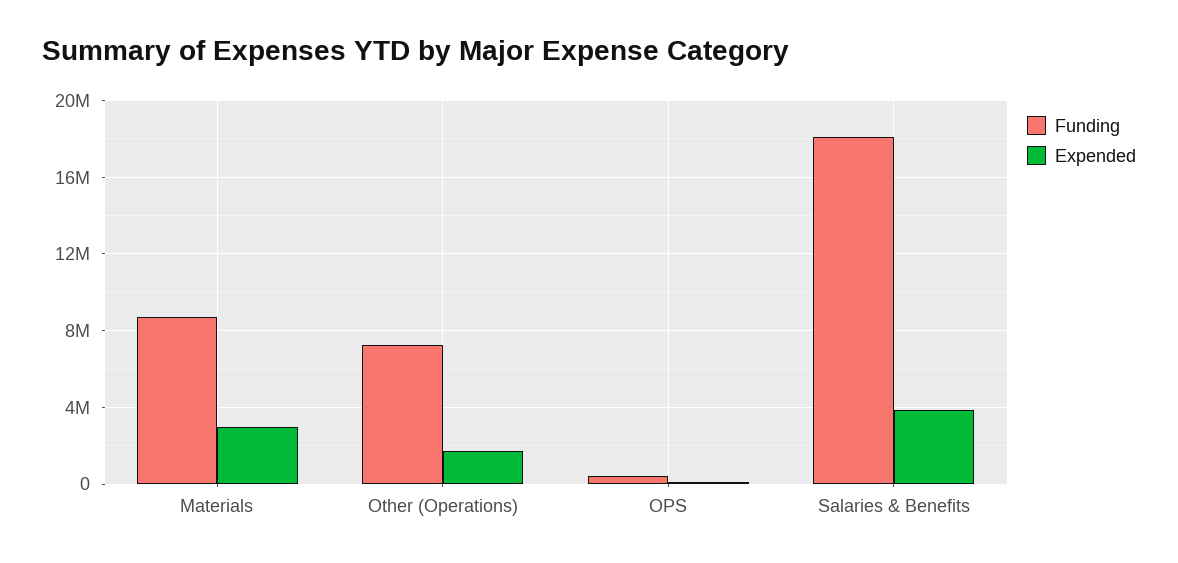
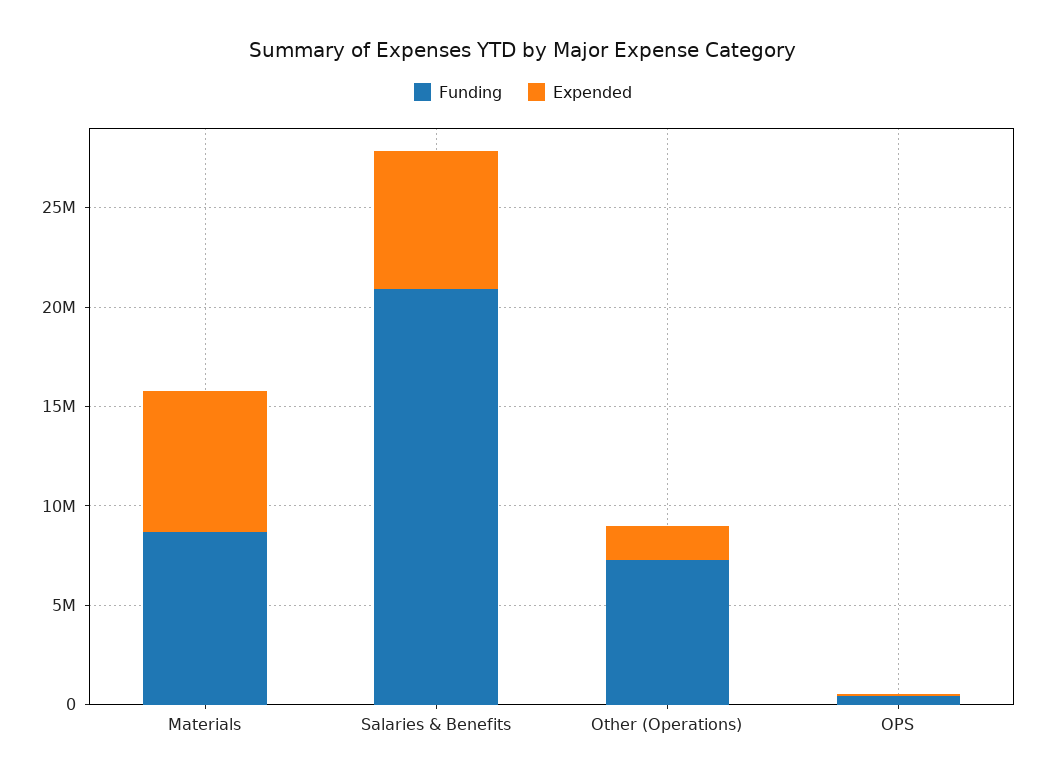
  {
    "Funding": {
      "Materials": 8500000,
      "Other (Operations)": 7500000,
      "OPS": 500000,
-     "Salaries & Benefits": 18000000
+     "Salaries & Benefits": 21000000
    },
    "Expended": {
-     "Materials": 3000000,
+     "Materials": 7000000,
      "Other (Operations)": 1500000,
      "OPS": 0,
-     "Salaries & Benefits": 4000000
+     "Salaries & Benefits": 7000000
    }
  }

